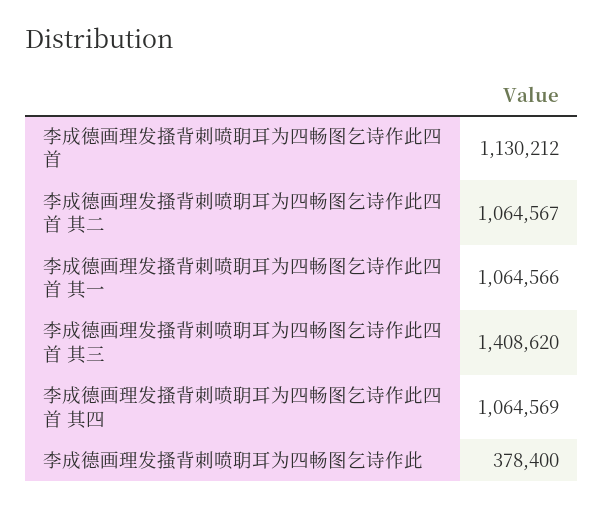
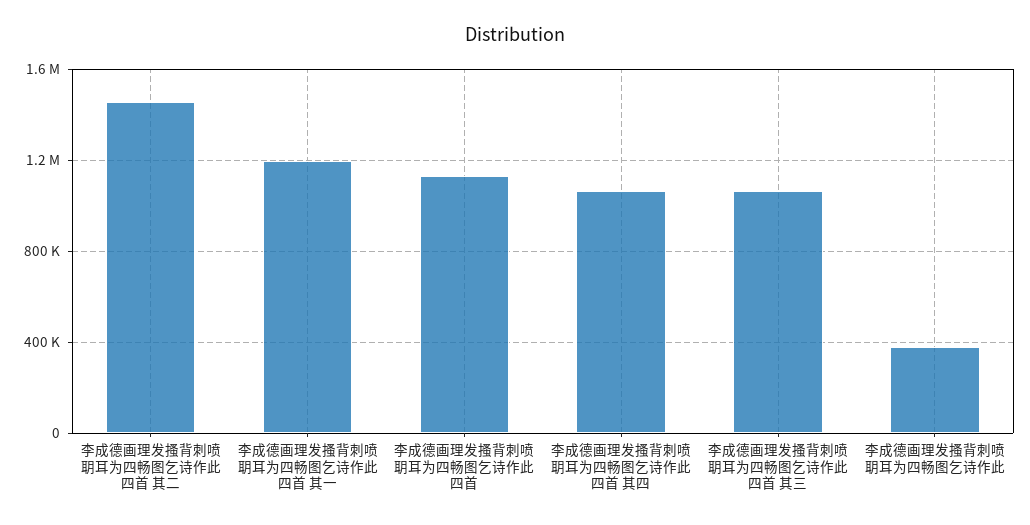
  {
    "李成德画理发搔背刺喷䎳耳为四畅图乞诗作此四首": 1130212,
-   "李成德画理发搔背刺喷䎳耳为四畅图乞诗作此四首 其二": 1064567,
+   "李成德画理发搔背刺喷䎳耳为四畅图乞诗作此四首 其二": 1450000,
-   "李成德画理发搔背刺喷䎳耳为四畅图乞诗作此四首 其一": 1064566,
+   "李成德画理发搔背刺喷䎳耳为四畅图乞诗作此四首 其一": 1200000,
-   "李成德画理发搔背刺喷䎳耳为四畅图乞诗作此四首 其三": 1408620,
+   "李成德画理发搔背刺喷䎳耳为四畅图乞诗作此四首 其三": 1050000,
    "李成德画理发搔背刺喷䎳耳为四畅图乞诗作此四首 其四": 1064569,
    "李成德画理发搔背刺喷䎳耳为四畅图乞诗作此": 378400
  }

